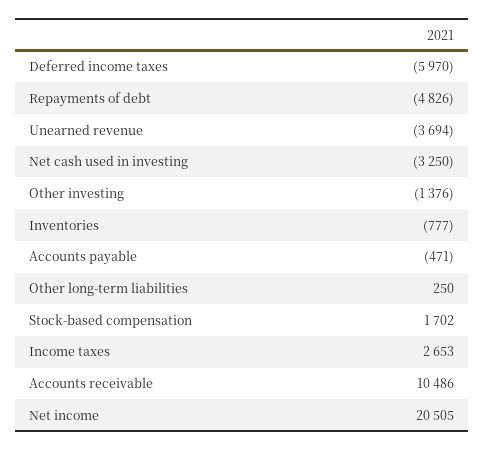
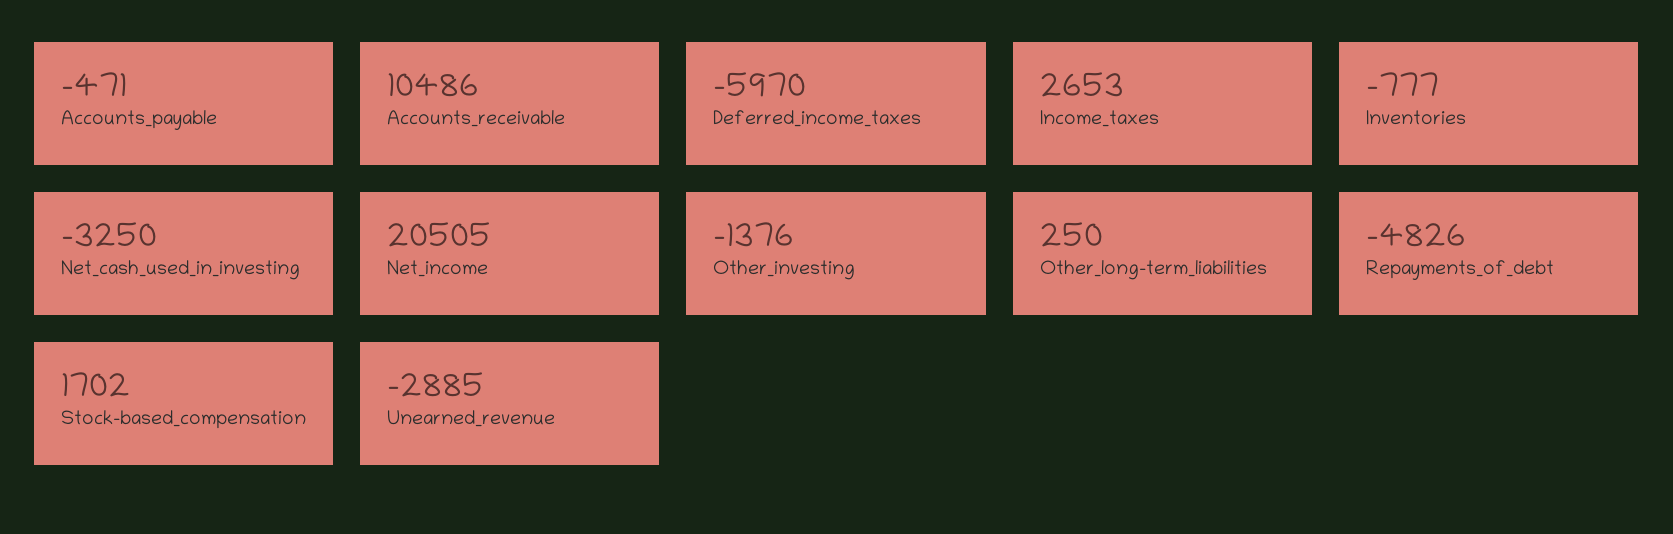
  {
    "Deferred income taxes": -5970,
    "Repayments of debt": -4826,
-   "Unearned revenue": -3694,
+   "Unearned revenue": -2885,
    "Net cash used in investing": -3250,
    "Other investing": -1376,
    "Inventories": -777,
    "Accounts payable": -471,
    "Other long-term liabilities": 250,
    "Stock-based compensation": 1702,
    "Income taxes": 2653,
    "Accounts receivable": 10486,
    "Net income": 20505
  }

